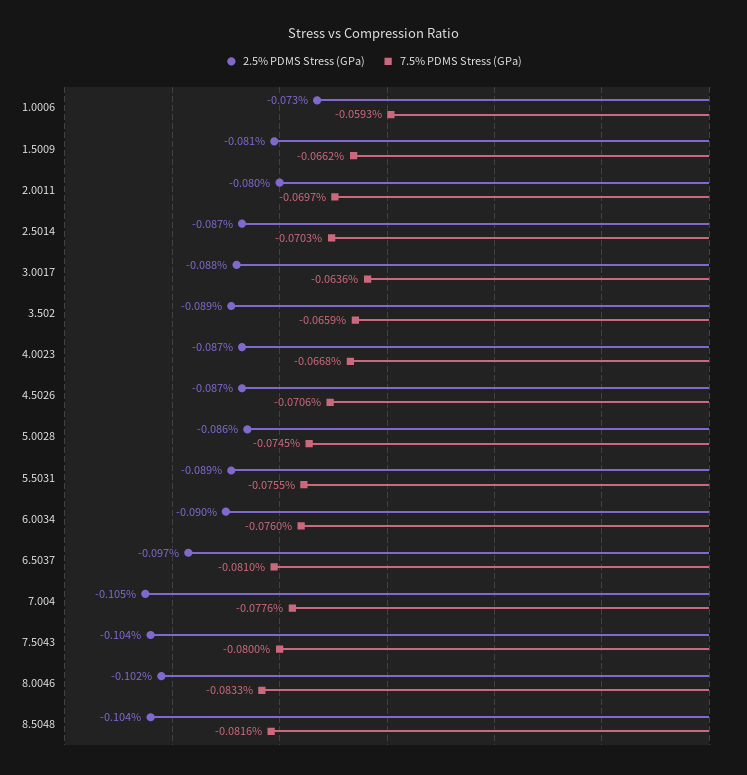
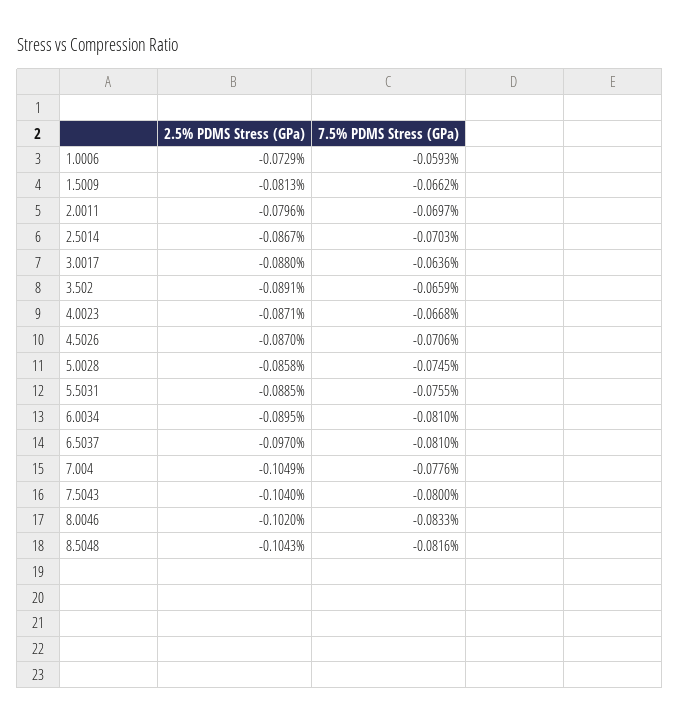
  {
    "2.5% PDMS Stress (GPa)": {
      "1.0006": -0.0729,
      "1.5009": -0.0813,
      "2.0011": -0.0796,
      "2.5014": -0.0867,
      "3.0017": -0.088,
      "3.502": -0.0891,
      "4.0023": -0.0871,
      "4.5026": -0.087,
      "5.0028": -0.0858,
      "5.5031": -0.0885,
      "6.0034": -0.0895,
      "6.5037": -0.097,
      "7.004": -0.1049,
      "7.5043": -0.104,
      "8.0046": -0.102,
      "8.5048": -0.1043
    },
    "7.5% PDMS Stress (GPa)": {
      "1.0006": -0.0593,
      "1.5009": -0.0662,
      "2.0011": -0.0697,
      "2.5014": -0.0703,
      "3.0017": -0.0636,
      "3.502": -0.0659,
      "4.0023": -0.0668,
      "4.5026": -0.0706,
      "5.0028": -0.0745,
      "5.5031": -0.0755,
-     "6.0034": -0.076,
+     "6.0034": -0.081,
      "6.5037": -0.081,
      "7.004": -0.0776,
      "7.5043": -0.08,
      "8.0046": -0.0833,
      "8.5048": -0.0816
    }
  }

